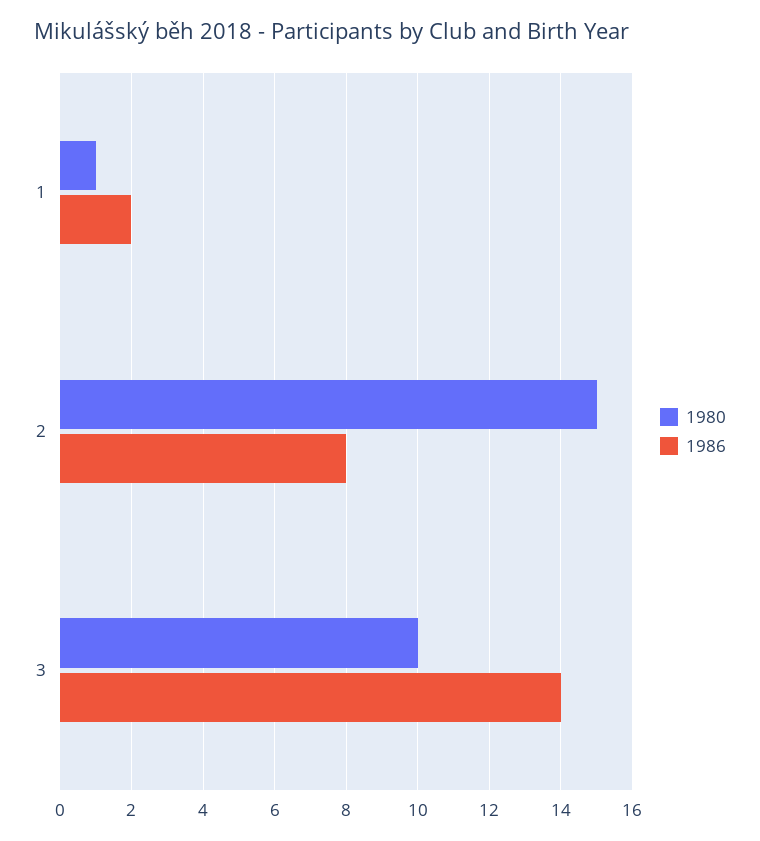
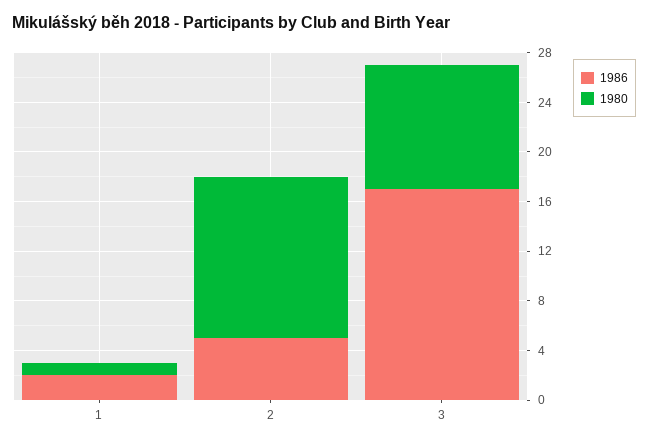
  {
    "1980": {
      "1": 1,
-     "2": 15,
+     "2": 13,
      "3": 10
    },
    "1986": {
      "1": 2,
-     "2": 8,
+     "2": 5,
-     "3": 14
+     "3": 17
    }
  }

